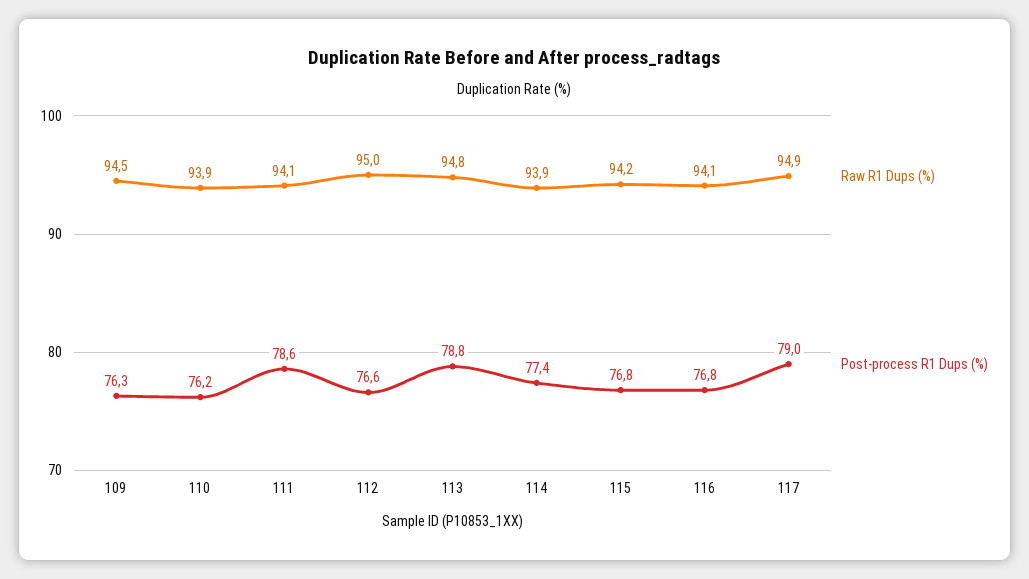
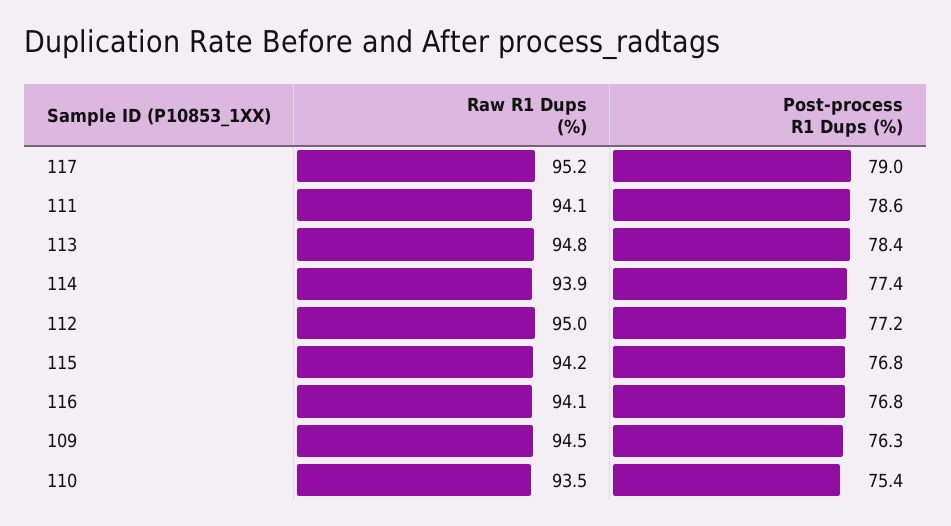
  {
    "Raw R1 Dups (%)": {
      "109": 94.5,
-     "110": 93.9,
+     "110": 93.5,
      "111": 94.1,
      "112": 95,
      "113": 94.8,
      "114": 93.9,
      "115": 94.2,
      "116": 94.1,
-     "117": 94.9
+     "117": 95.2
    },
    "Post-process R1 Dups (%)": {
      "109": 76.3,
-     "110": 76.2,
+     "110": 75.4,
      "111": 78.6,
-     "112": 76.6,
+     "112": 77.2,
-     "113": 78.8,
+     "113": 78.4,
      "114": 77.4,
      "115": 76.8,
      "116": 76.8,
      "117": 79
    }
  }

